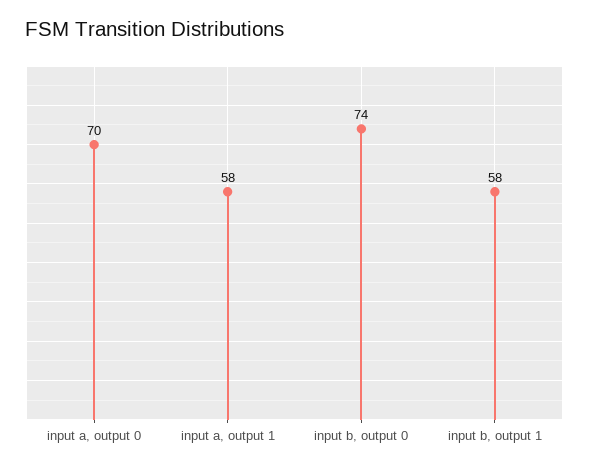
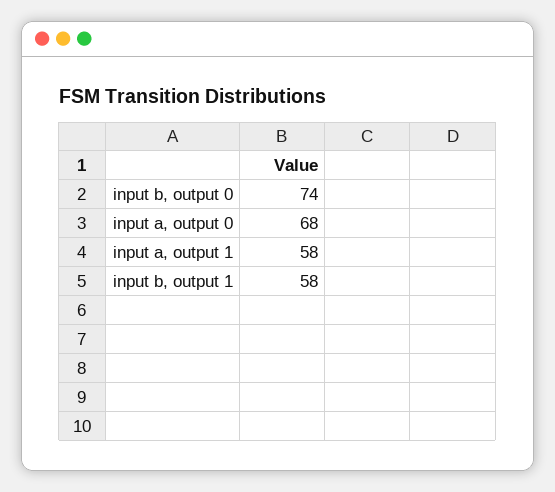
  {
-   "input a, output 0": 70,
+   "input a, output 0": 68,
    "input a, output 1": 58,
    "input b, output 0": 74,
    "input b, output 1": 58
  }

